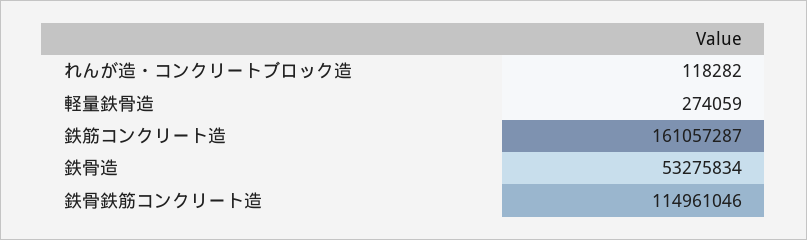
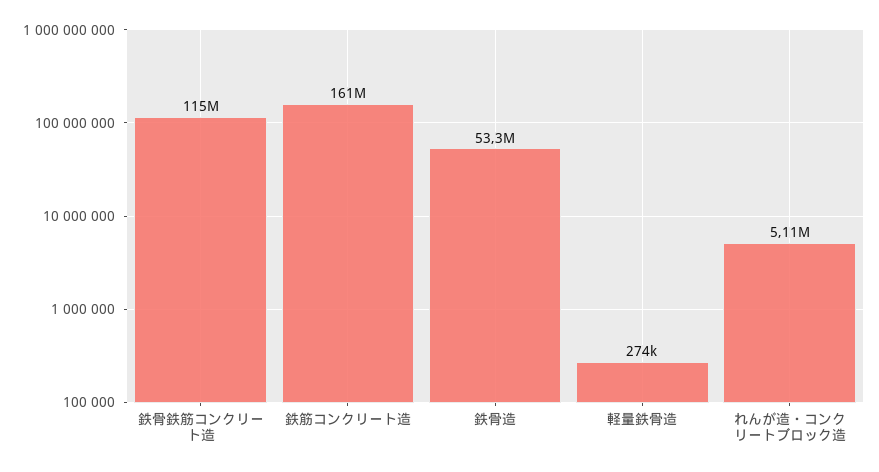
  {
-   "れんが造・コンクリートブロック造": 118282,
+   "れんが造・コンクリートブロック造": 5110000,
    "軽量鉄骨造": 274059,
    "鉄筋コンクリート造": 161057287,
    "鉄骨造": 53275834,
    "鉄骨鉄筋コンクリート造": 114961046
  }

